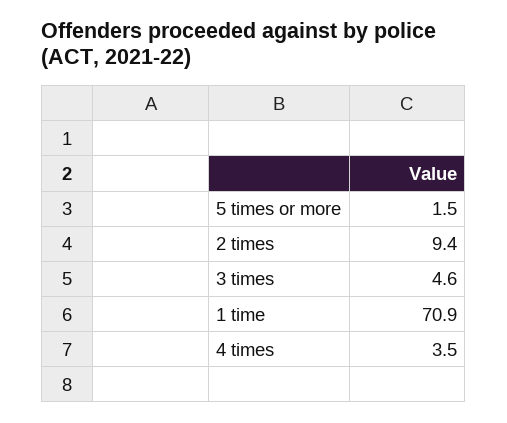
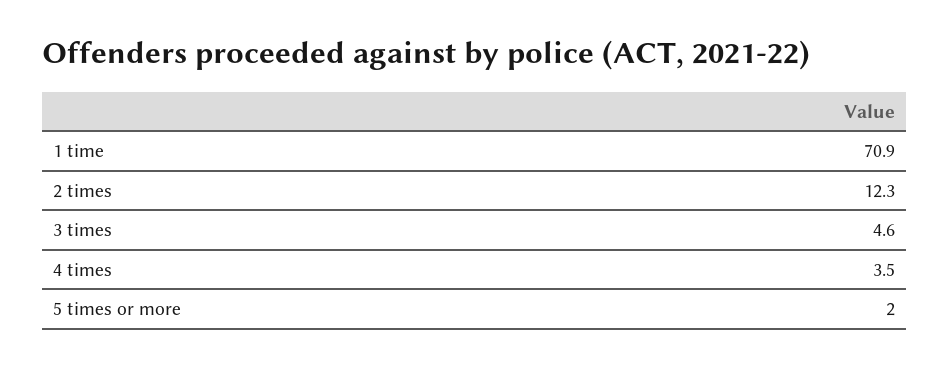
  {
-   "5 times or more": 1.5,
+   "5 times or more": 2,
-   "2 times": 9.4,
+   "2 times": 12.3,
    "3 times": 4.6,
    "1 time": 70.9,
    "4 times": 3.5
  }

